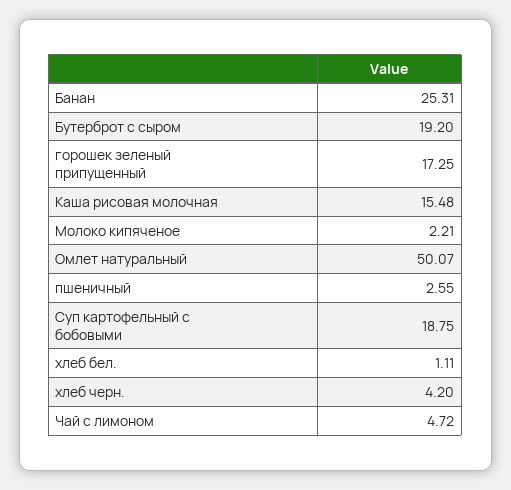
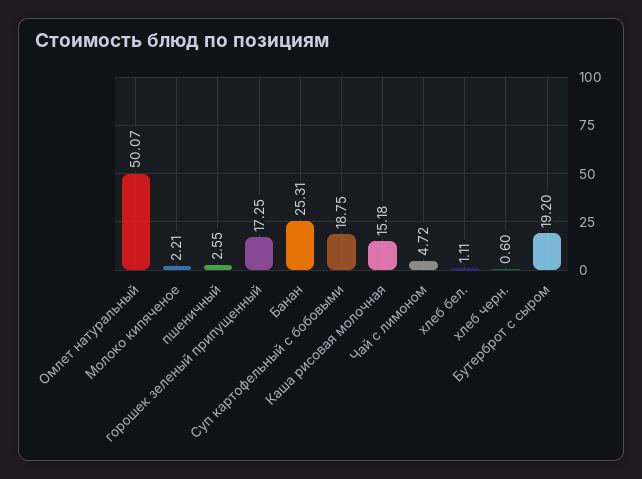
  {
    "Банан": 25.31,
    "Бутерброт с сыром": 19.2,
    "горошек зеленый припущенный": 17.25,
-   "Каша рисовая молочная": 15.48,
+   "Каша рисовая молочная": 15.18,
    "Молоко кипяченое": 2.21,
    "Омлет натуральный": 50.07,
    "пшеничный": 2.55,
    "Суп картофельный с бобовыми": 18.75,
    "хлеб бел.": 1.11,
-   "хлеб черн.": 4.2,
+   "хлеб черн.": 0.6,
    "Чай с лимоном": 4.72
  }

